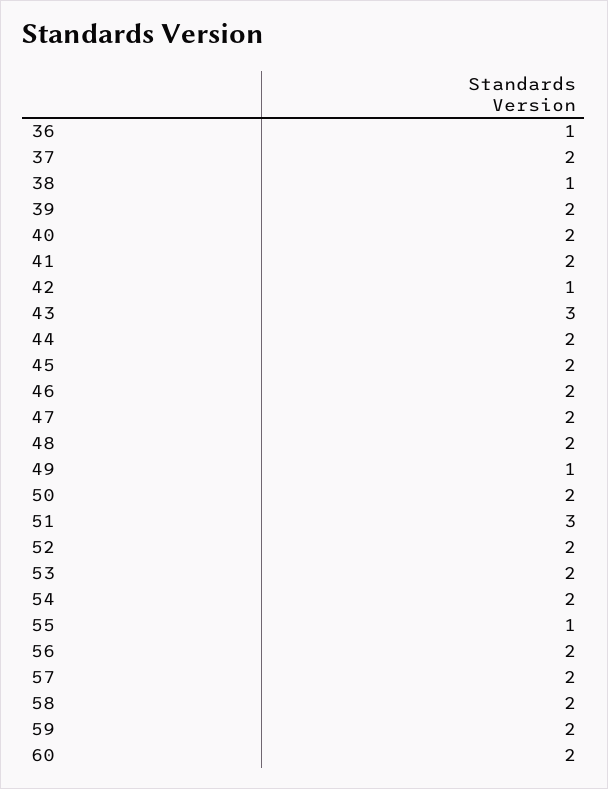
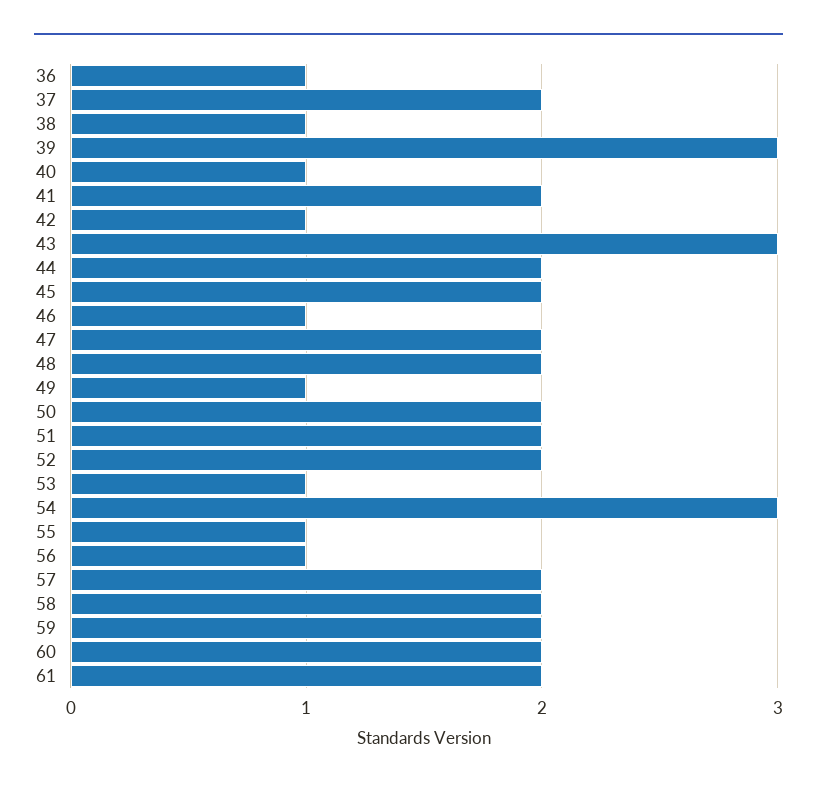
  {
    "36": 1,
    "37": 2,
    "38": 1,
-   "39": 2,
+   "39": 3,
-   "40": 2,
+   "40": 1,
    "41": 2,
    "42": 1,
    "43": 3,
    "44": 2,
    "45": 2,
-   "46": 2,
+   "46": 1,
    "47": 2,
    "48": 2,
    "49": 1,
    "50": 2,
-   "51": 3,
+   "51": 2,
    "52": 2,
-   "53": 2,
+   "53": 1,
-   "54": 2,
+   "54": 3,
    "55": 1,
-   "56": 2,
+   "56": 1,
    "57": 2,
    "58": 2,
    "59": 2,
-   "60": 2
+   "60": 2,
+   "61": 2
  }

